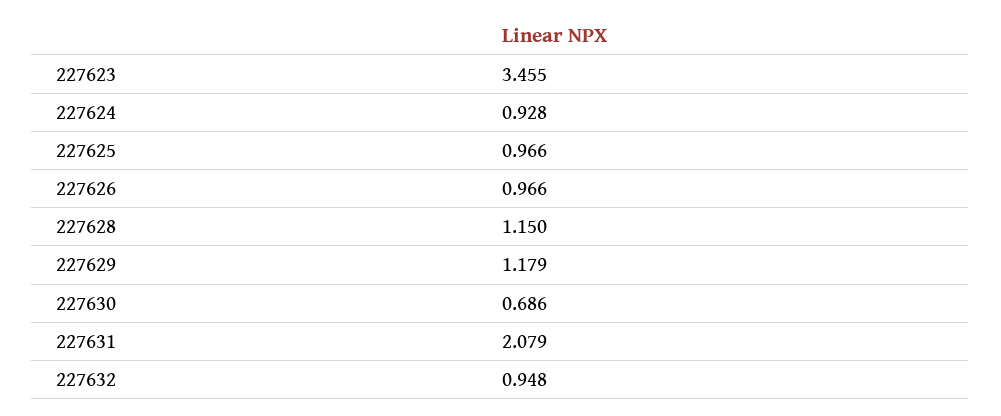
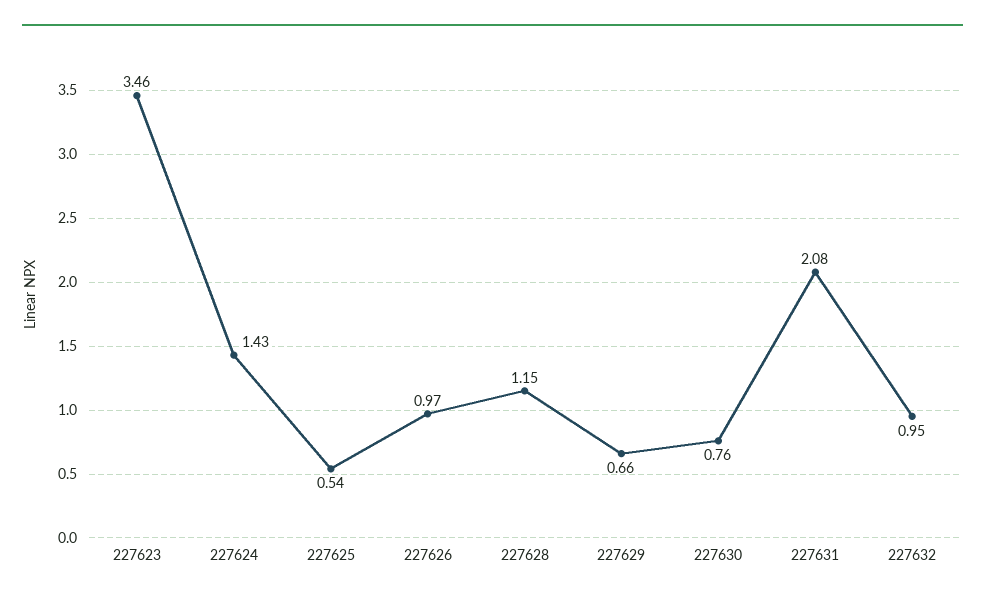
  {
    "227623": 3.455,
-   "227624": 0.928,
+   "227624": 1.43,
-   "227625": 0.966,
+   "227625": 0.54,
    "227626": 0.966,
    "227628": 1.15,
-   "227629": 1.179,
+   "227629": 0.66,
-   "227630": 0.686,
+   "227630": 0.76,
    "227631": 2.079,
    "227632": 0.948
  }

